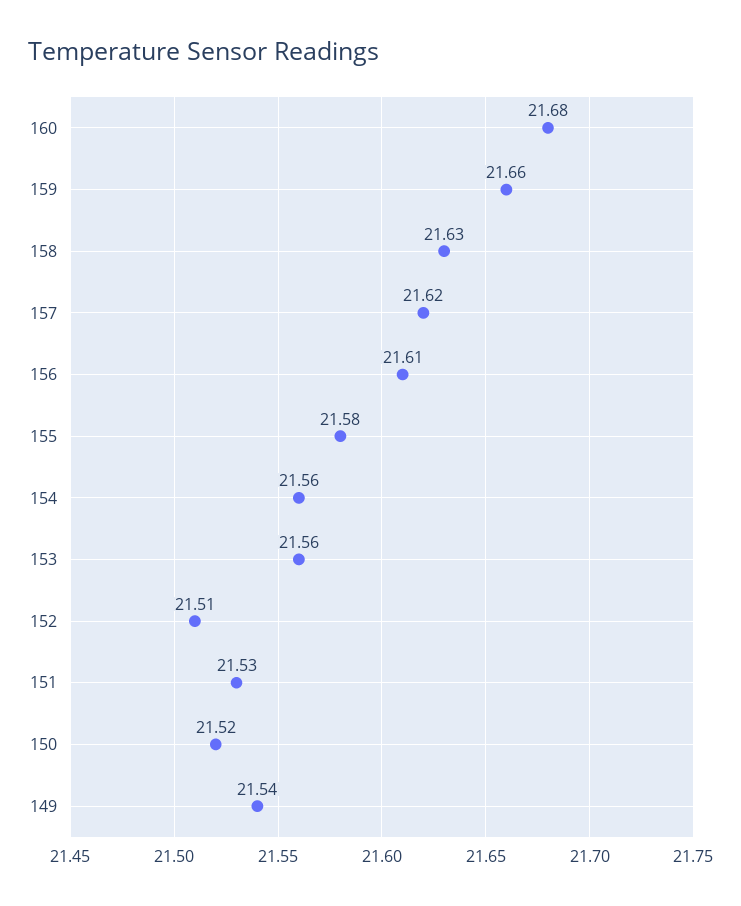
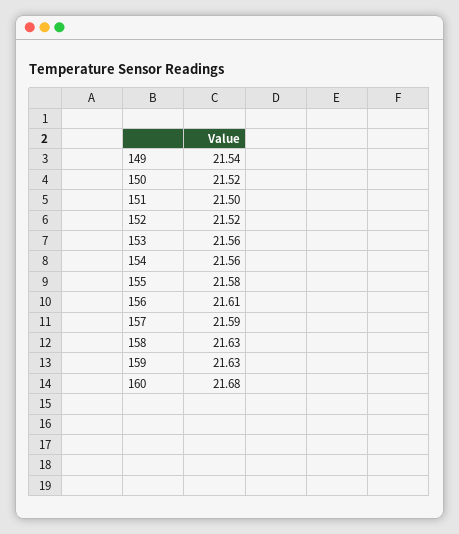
  {
    "160": 21.68,
-   "159": 21.66,
+   "159": 21.63,
    "158": 21.63,
-   "157": 21.62,
+   "157": 21.59,
    "156": 21.61,
    "155": 21.58,
    "154": 21.56,
    "153": 21.56,
-   "152": 21.51,
+   "152": 21.52,
-   "151": 21.53,
+   "151": 21.5,
    "150": 21.52,
    "149": 21.54
  }

